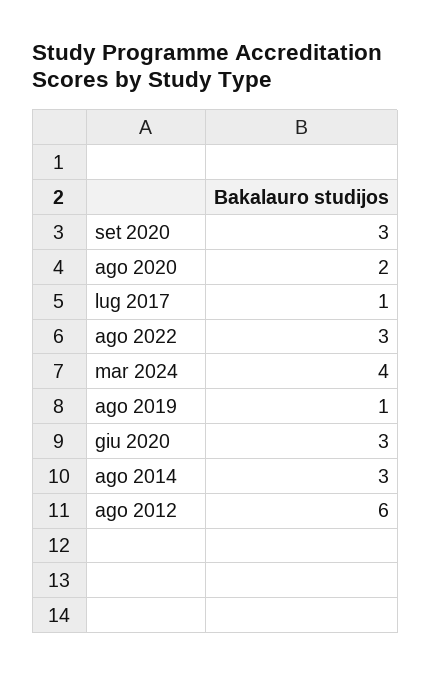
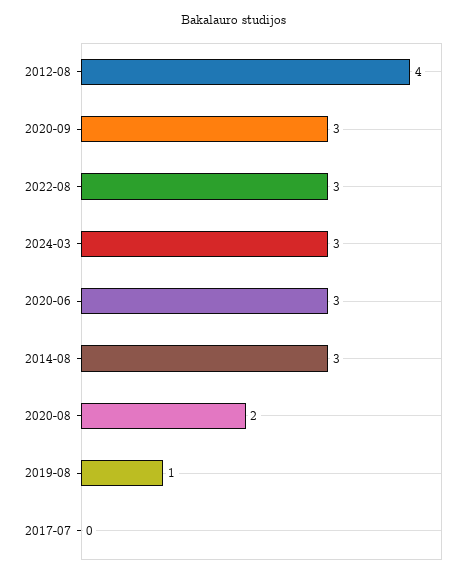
  {
    "set 2020": 3,
    "ago 2020": 2,
-   "lug 2017": 1,
+   "lug 2017": 0,
    "ago 2022": 3,
-   "mar 2024": 4,
+   "mar 2024": 3,
    "ago 2019": 1,
    "giu 2020": 3,
    "ago 2014": 3,
-   "ago 2012": 6
+   "ago 2012": 4
  }

